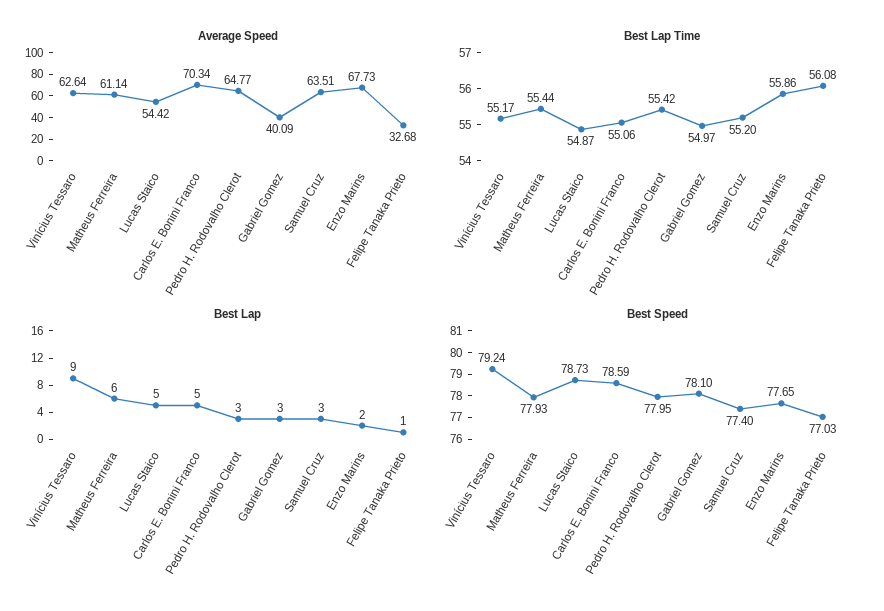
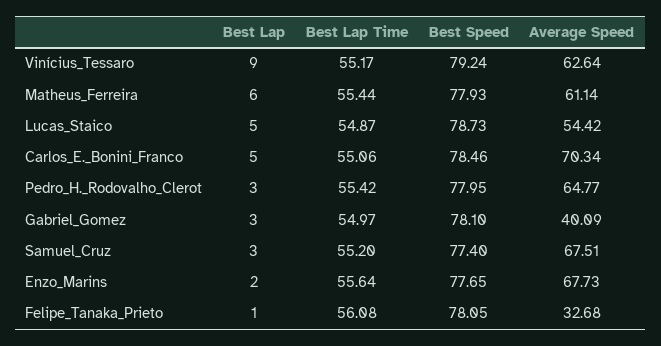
  {
    "Average Speed": {
      "Vinícius Tessaro": 62.64,
      "Matheus Ferreira": 61.14,
      "Lucas Staico": 54.42,
      "Carlos E. Bonini Franco": 70.34,
      "Pedro H. Rodovalho Clerot": 64.77,
      "Gabriel Gomez": 40.09,
-     "Samuel Cruz": 63.51,
+     "Samuel Cruz": 67.51,
      "Enzo Marins": 67.73,
      "Felipe Tanaka Prieto": 32.68
    },
    "Best Lap Time": {
      "Vinícius Tessaro": 55.17,
      "Matheus Ferreira": 55.44,
      "Lucas Staico": 54.87,
      "Carlos E. Bonini Franco": 55.06,
      "Pedro H. Rodovalho Clerot": 55.42,
      "Gabriel Gomez": 54.97,
      "Samuel Cruz": 55.2,
-     "Enzo Marins": 55.86,
+     "Enzo Marins": 55.64,
      "Felipe Tanaka Prieto": 56.08
    },
    "Best Lap": {
      "Vinícius Tessaro": 9,
      "Matheus Ferreira": 6,
      "Lucas Staico": 5,
      "Carlos E. Bonini Franco": 5,
      "Pedro H. Rodovalho Clerot": 3,
      "Gabriel Gomez": 3,
      "Samuel Cruz": 3,
      "Enzo Marins": 2,
      "Felipe Tanaka Prieto": 1
    },
    "Best Speed": {
      "Vinícius Tessaro": 79.24,
      "Matheus Ferreira": 77.93,
      "Lucas Staico": 78.73,
-     "Carlos E. Bonini Franco": 78.59,
+     "Carlos E. Bonini Franco": 78.46,
      "Pedro H. Rodovalho Clerot": 77.95,
      "Gabriel Gomez": 78.1,
      "Samuel Cruz": 77.4,
      "Enzo Marins": 77.65,
-     "Felipe Tanaka Prieto": 77.03
+     "Felipe Tanaka Prieto": 78.05
    }
  }

